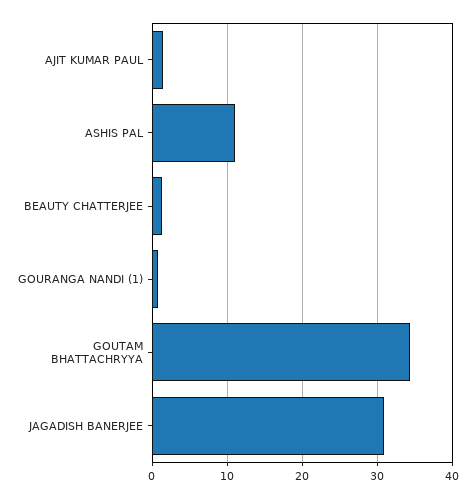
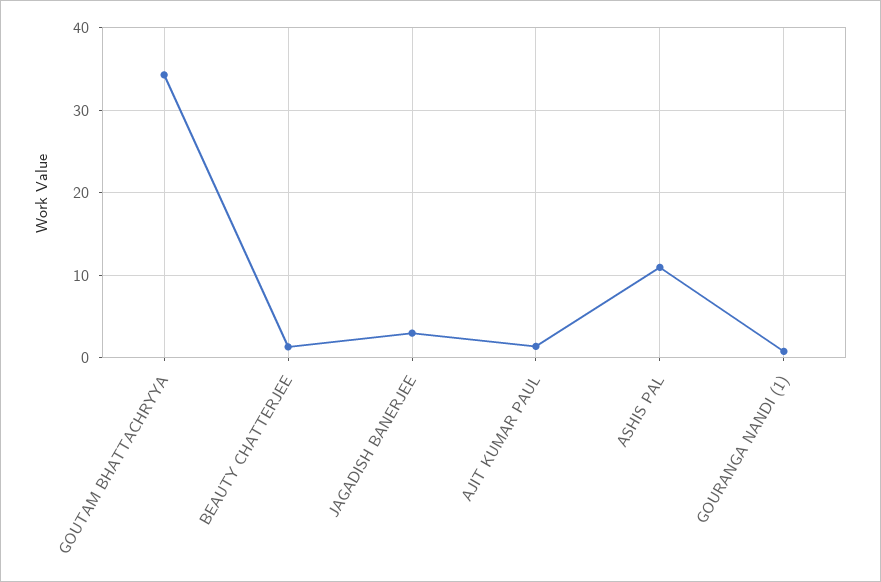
  {
    "AJIT KUMAR PAUL": 1,
    "ASHIS PAL": 11,
    "BEAUTY CHATTERJEE": 1,
    "GOURANGA NANDI (1)": 1,
    "GOUTAM BHATTACHRYYA": 34,
-   "JAGADISH BANERJEE": 31
+   "JAGADISH BANERJEE": 3
  }

